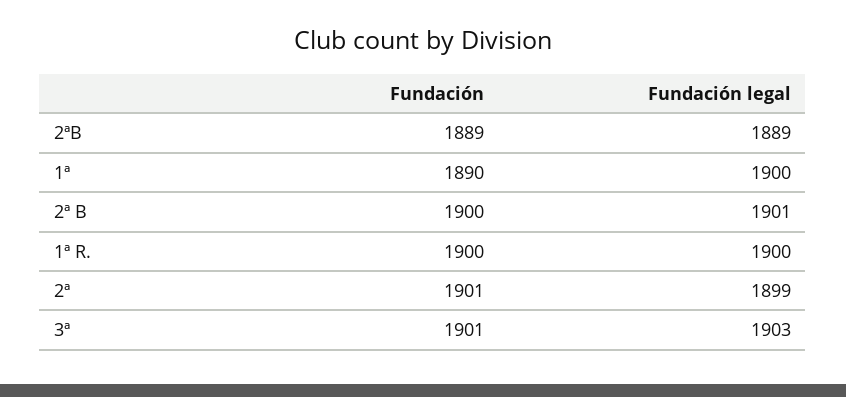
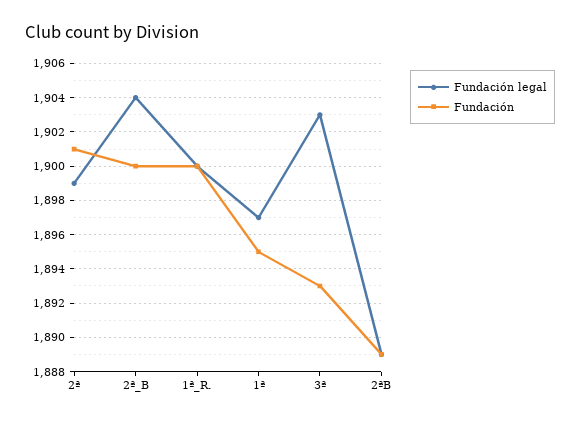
  {
    "Fundación": {
      "2ªB": 1889,
-     "1ª": 1890,
+     "1ª": 1895,
      "2ª B": 1900,
      "1ª R.": 1900,
      "2ª": 1901,
-     "3ª": 1901
+     "3ª": 1893
    },
    "Fundación legal": {
      "2ªB": 1889,
-     "1ª": 1900,
+     "1ª": 1897,
-     "2ª B": 1901,
+     "2ª B": 1904,
      "1ª R.": 1900,
      "2ª": 1899,
      "3ª": 1903
    }
  }

